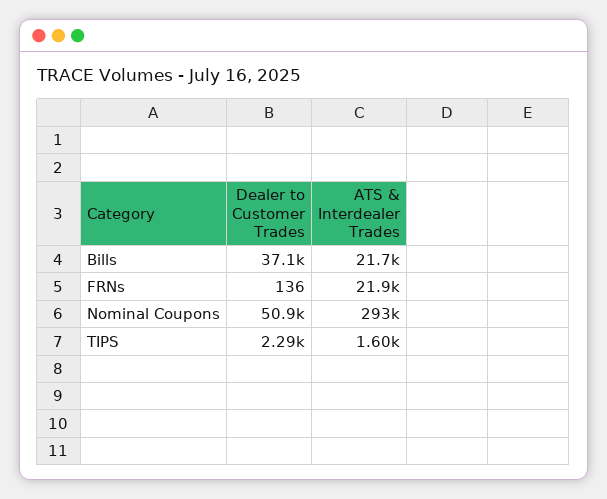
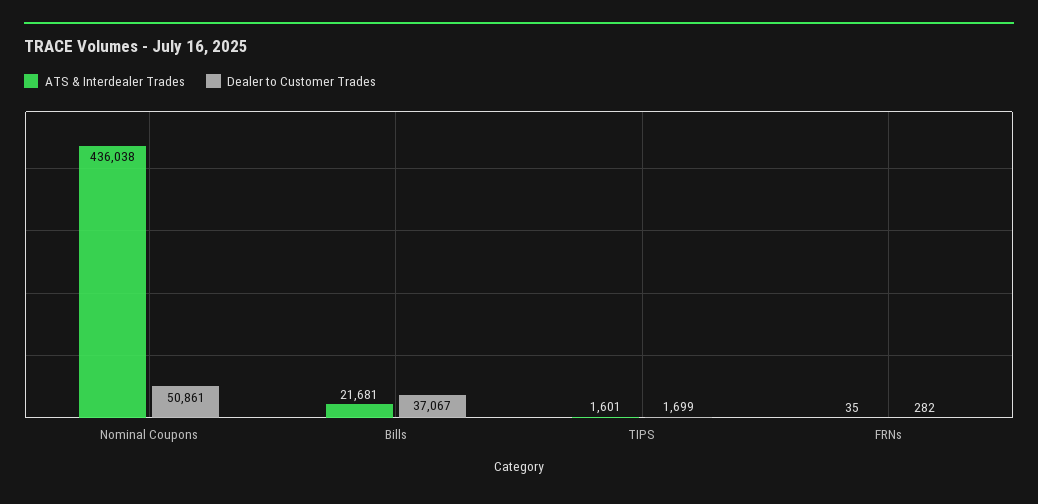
  {
    "Dealer to Customer Trades": {
      "Bills": 37067,
-     "FRNs": 136,
+     "FRNs": 282,
      "Nominal Coupons": 50861,
-     "TIPS": 2290
+     "TIPS": 1699
    },
    "ATS & Interdealer Trades": {
      "Bills": 21681,
-     "FRNs": 21900,
+     "FRNs": 35,
-     "Nominal Coupons": 293000,
+     "Nominal Coupons": 436038,
      "TIPS": 1601
    }
  }

